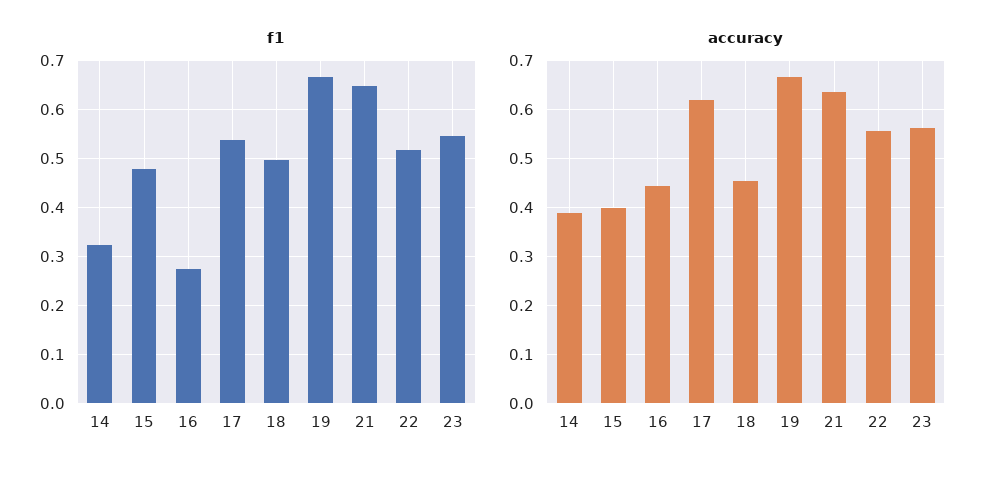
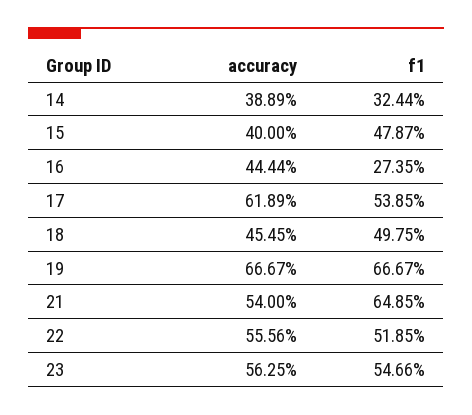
  {
    "f1": {
      "14": 0.3244,
      "15": 0.4787,
      "16": 0.2735,
      "17": 0.5385,
      "18": 0.4975,
      "19": 0.6667,
      "21": 0.6485,
      "22": 0.5185,
      "23": 0.5466
    },
    "accuracy": {
      "14": 0.3889,
      "15": 0.4,
      "16": 0.4444,
      "17": 0.6189,
      "18": 0.4545,
      "19": 0.6667,
-     "21": 0.64,
+     "21": 0.54,
      "22": 0.5556,
      "23": 0.5625
    }
  }

